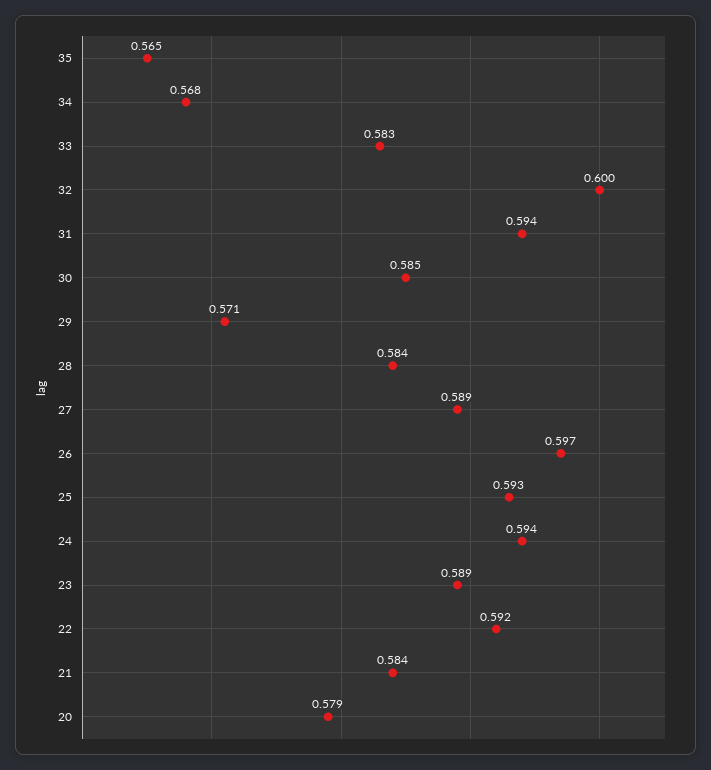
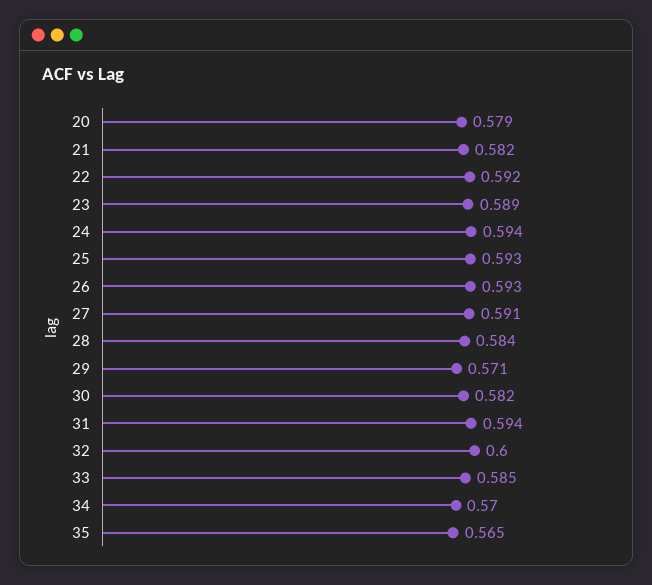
  {
    "35": 0.565,
-   "34": 0.568,
+   "34": 0.57,
-   "33": 0.583,
+   "33": 0.585,
    "32": 0.6,
    "31": 0.594,
-   "30": 0.585,
+   "30": 0.582,
    "29": 0.571,
    "28": 0.584,
-   "27": 0.589,
+   "27": 0.591,
-   "26": 0.597,
+   "26": 0.593,
    "25": 0.593,
    "24": 0.594,
    "23": 0.589,
    "22": 0.592,
-   "21": 0.584,
+   "21": 0.582,
    "20": 0.579
  }

